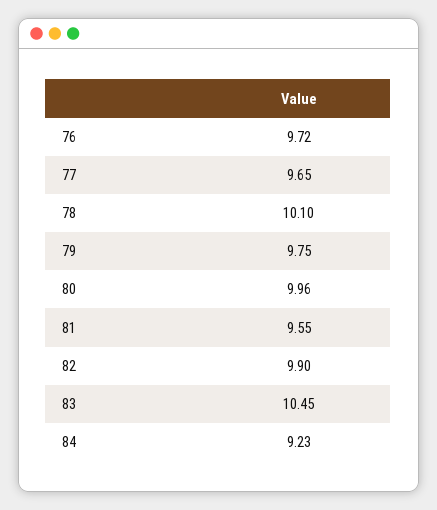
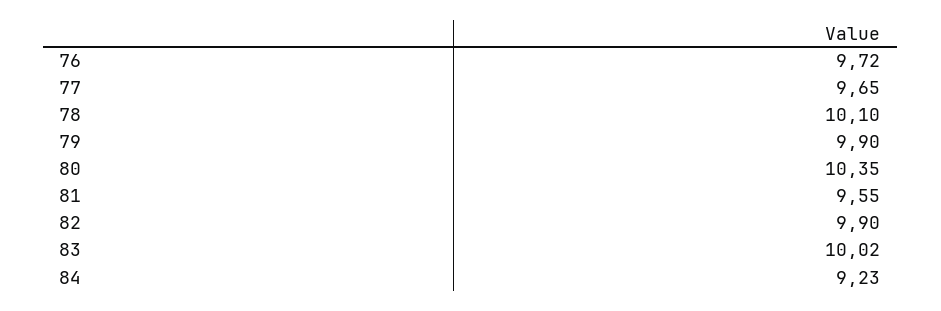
  {
    "76": 9.72,
    "77": 9.65,
    "78": 10.1,
-   "79": 9.75,
+   "79": 9.9,
-   "80": 9.96,
+   "80": 10.35,
    "81": 9.55,
    "82": 9.9,
-   "83": 10.45,
+   "83": 10.02,
    "84": 9.23
  }

